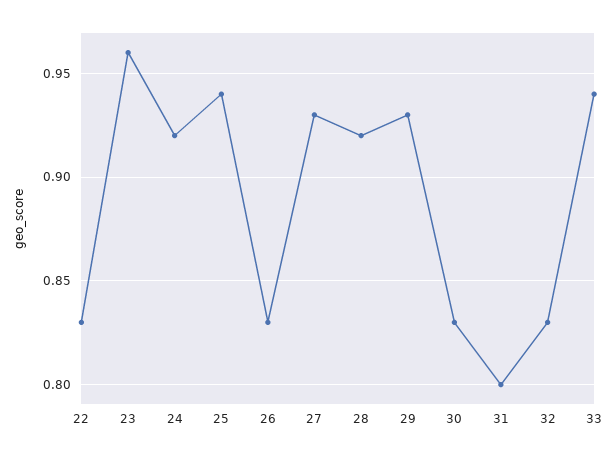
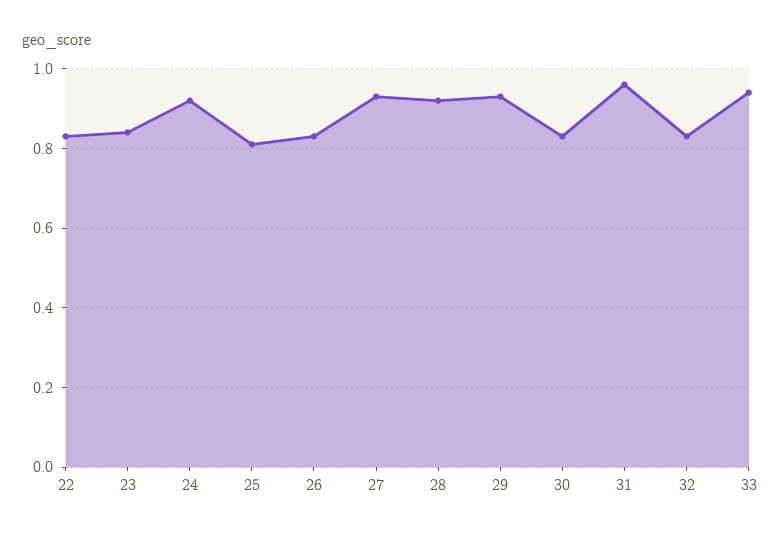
  {
    "22": 0.83,
-   "23": 0.96,
+   "23": 0.85,
    "24": 0.92,
-   "25": 0.94,
+   "25": 0.8,
    "26": 0.83,
    "27": 0.93,
    "28": 0.92,
    "29": 0.93,
    "30": 0.83,
-   "31": 0.8,
+   "31": 0.95,
    "32": 0.83,
    "33": 0.94
  }

